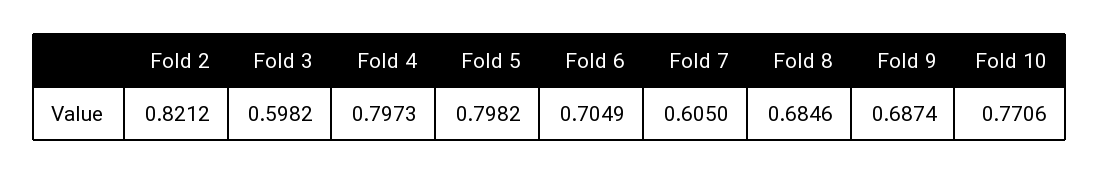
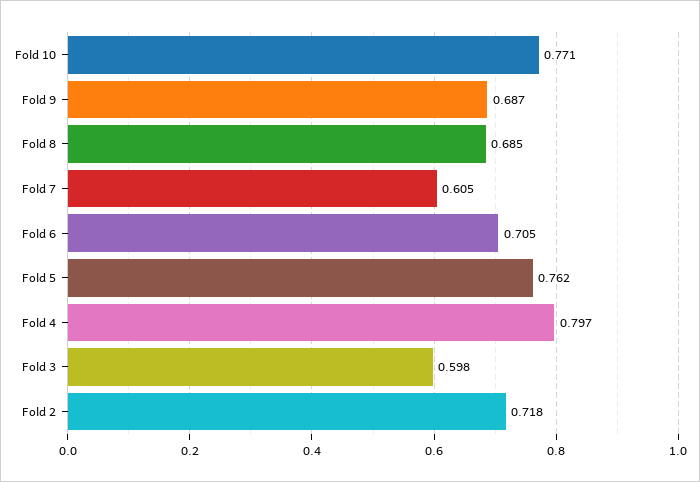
  {
-   "Fold 2": 0.8212,
+   "Fold 2": 0.718,
    "Fold 3": 0.5982,
    "Fold 4": 0.7973,
-   "Fold 5": 0.7982,
+   "Fold 5": 0.762,
    "Fold 6": 0.7049,
    "Fold 7": 0.605,
    "Fold 8": 0.6846,
    "Fold 9": 0.6874,
    "Fold 10": 0.7706
  }

